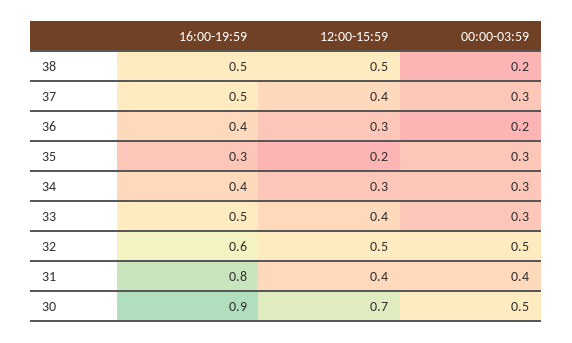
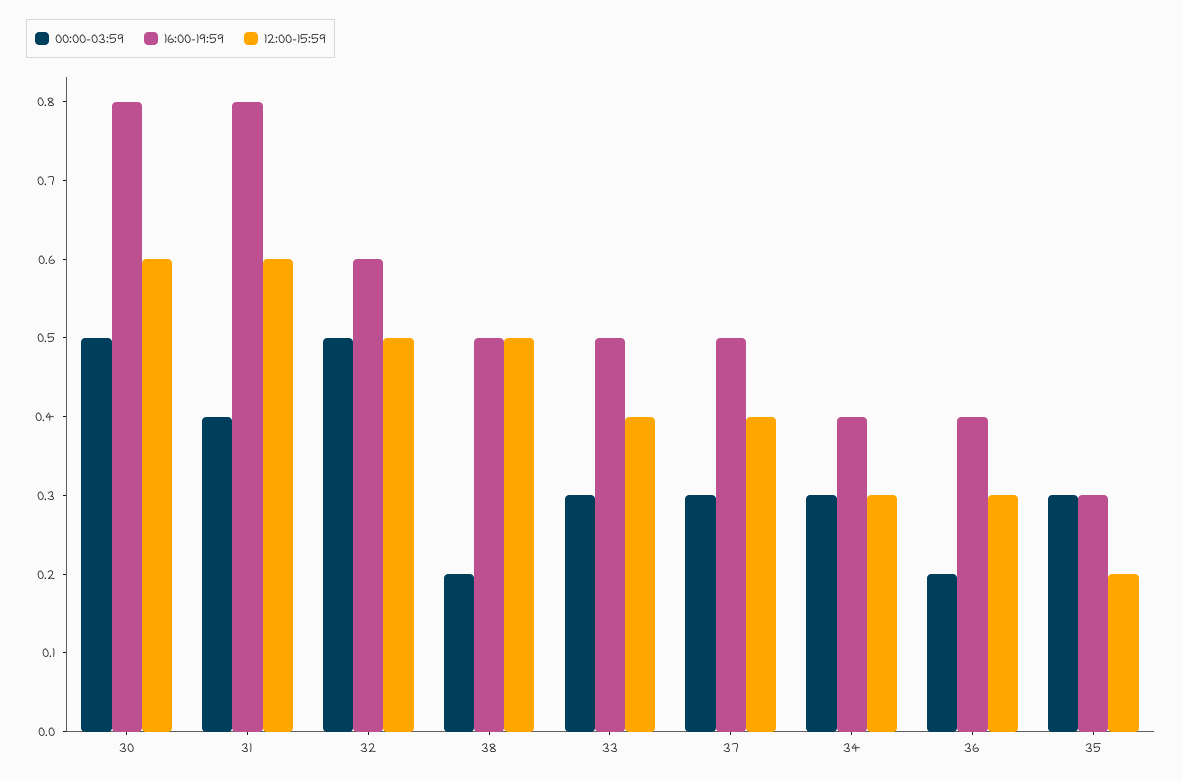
  {
    "16:00-19:59": {
      "38": 0.5,
      "37": 0.5,
      "36": 0.4,
      "35": 0.3,
      "34": 0.4,
      "33": 0.5,
      "32": 0.6,
      "31": 0.8,
-     "30": 0.9
+     "30": 0.8
    },
    "12:00-15:59": {
      "38": 0.5,
      "37": 0.4,
      "36": 0.3,
      "35": 0.2,
      "34": 0.3,
      "33": 0.4,
      "32": 0.5,
-     "31": 0.4,
+     "31": 0.6,
-     "30": 0.7
+     "30": 0.6
    },
    "00:00-03:59": {
      "38": 0.2,
      "37": 0.3,
      "36": 0.2,
      "35": 0.3,
      "34": 0.3,
      "33": 0.3,
      "32": 0.5,
      "31": 0.4,
      "30": 0.5
    }
  }

